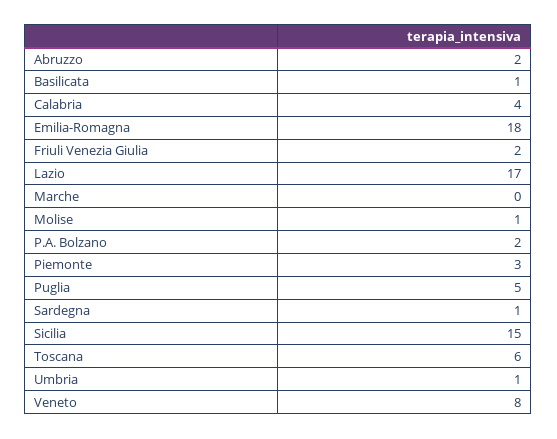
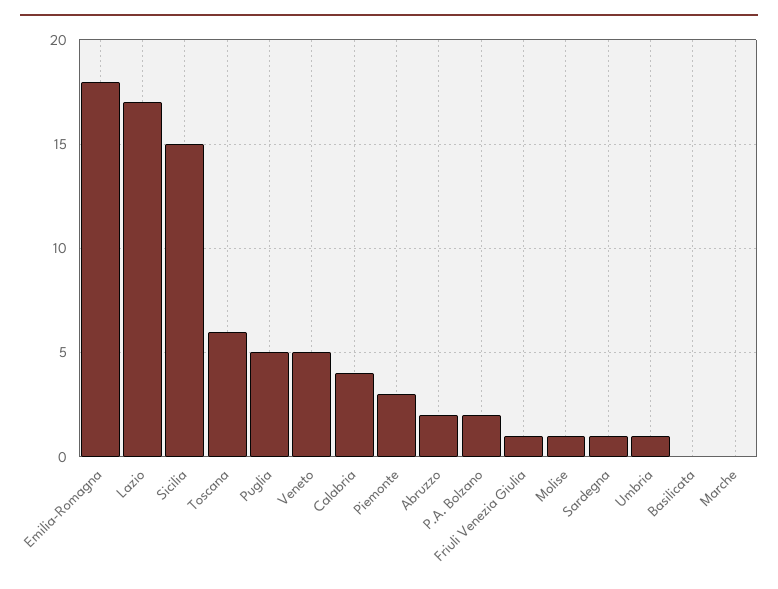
  {
    "Abruzzo": 2,
-   "Basilicata": 1,
+   "Basilicata": 0,
    "Calabria": 4,
    "Emilia-Romagna": 18,
-   "Friuli Venezia Giulia": 2,
+   "Friuli Venezia Giulia": 1,
    "Lazio": 17,
    "Marche": 0,
    "Molise": 1,
    "P.A. Bolzano": 2,
    "Piemonte": 3,
    "Puglia": 5,
    "Sardegna": 1,
    "Sicilia": 15,
    "Toscana": 6,
    "Umbria": 1,
-   "Veneto": 8
+   "Veneto": 5
  }

